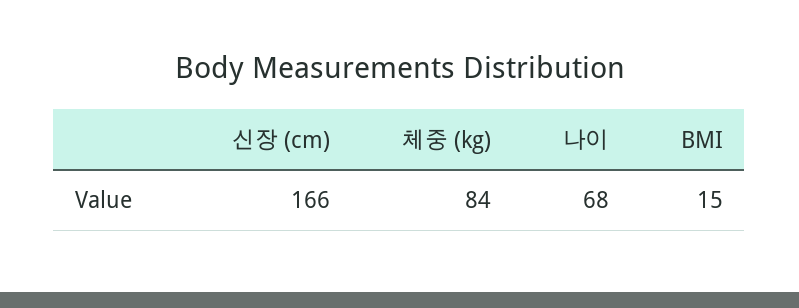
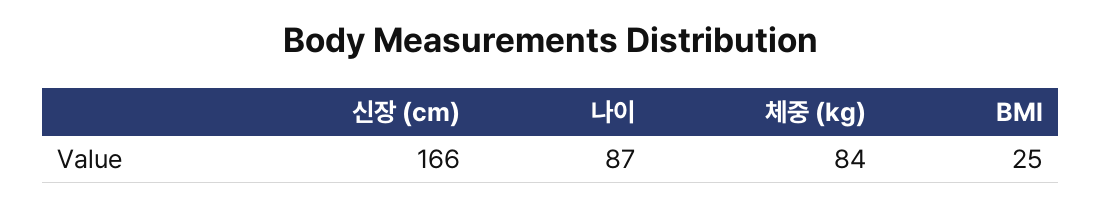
  {
    "신장 (cm)": 166,
    "체중 (kg)": 84,
-   "나이": 68,
+   "나이": 87,
-   "BMI": 15
+   "BMI": 25
  }

